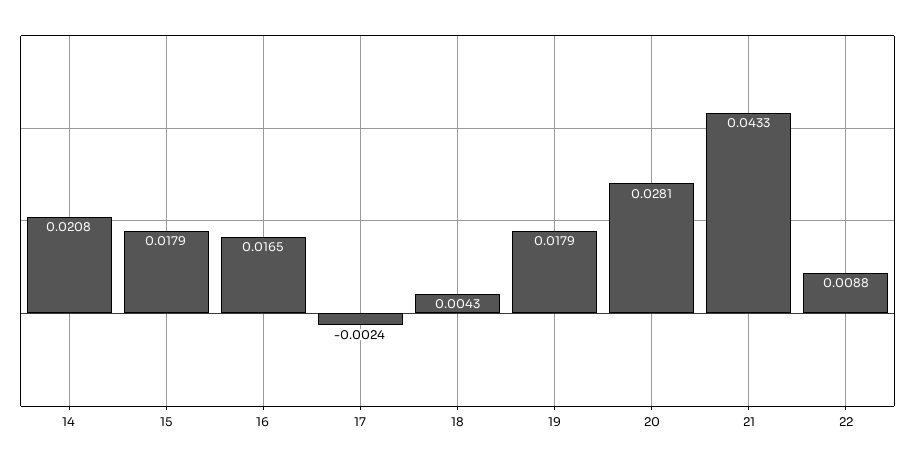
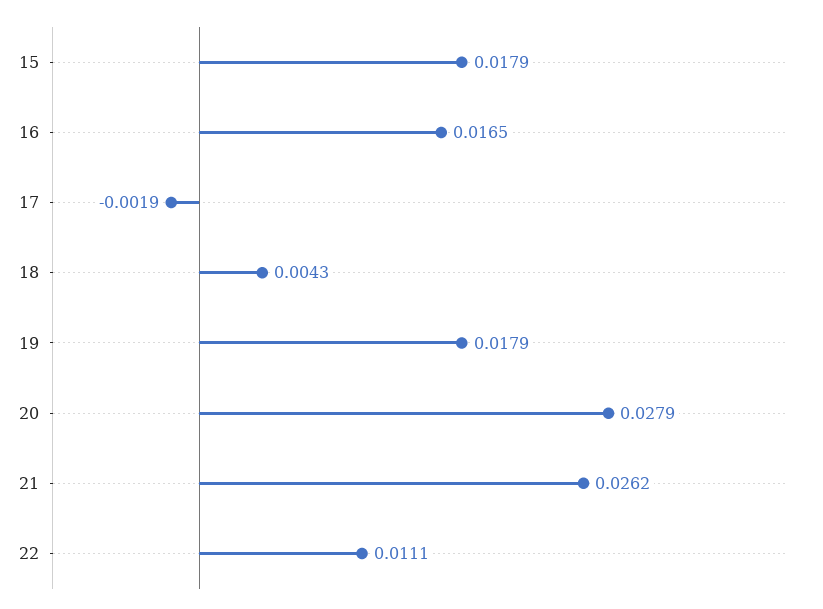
  {
-   "14": 0.0208,
    "15": 0.0179,
    "16": 0.0165,
-   "17": -0.0024,
+   "17": -0.0019,
    "18": 0.0043,
    "19": 0.0179,
-   "20": 0.0281,
+   "20": 0.0279,
-   "21": 0.0433,
+   "21": 0.0262,
-   "22": 0.0088
+   "22": 0.0111
  }

